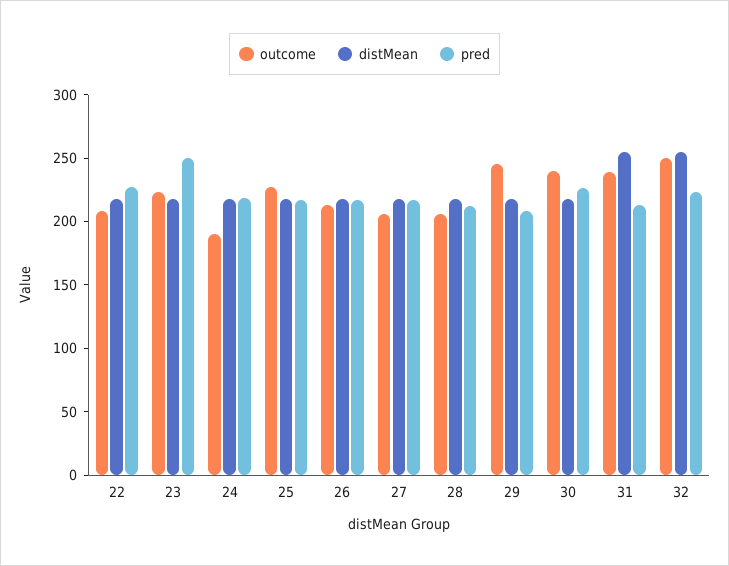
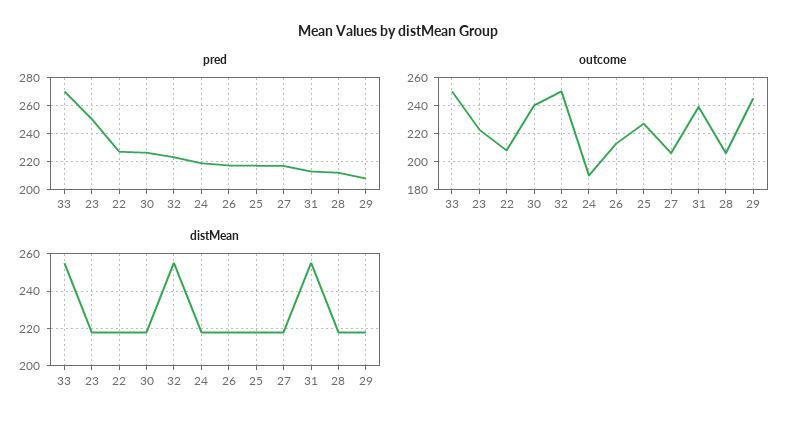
  {
    "outcome": {
      "22": 210,
      "23": 225,
      "24": 190,
      "25": 225,
      "26": 215,
      "27": 205,
      "28": 205,
      "29": 245,
      "30": 240,
      "31": 240,
-     "32": 250
+     "32": 250,
+     "33": 250
    },
    "distMean": {
      "22": 220,
      "23": 220,
      "24": 220,
      "25": 220,
      "26": 220,
      "27": 220,
      "28": 220,
      "29": 220,
      "30": 220,
      "31": 255,
-     "32": 255
+     "32": 255,
+     "33": 255
    },
    "pred": {
      "22": 225,
      "23": 250,
      "24": 220,
      "25": 215,
      "26": 215,
      "27": 215,
      "28": 210,
      "29": 210,
      "30": 225,
      "31": 215,
-     "32": 225
+     "32": 225,
+     "33": 270
    }
  }

